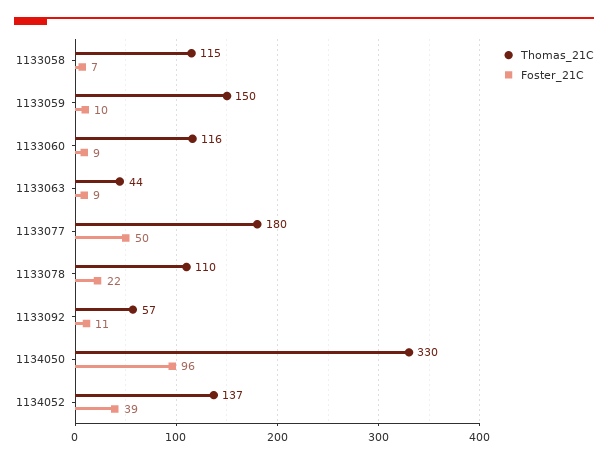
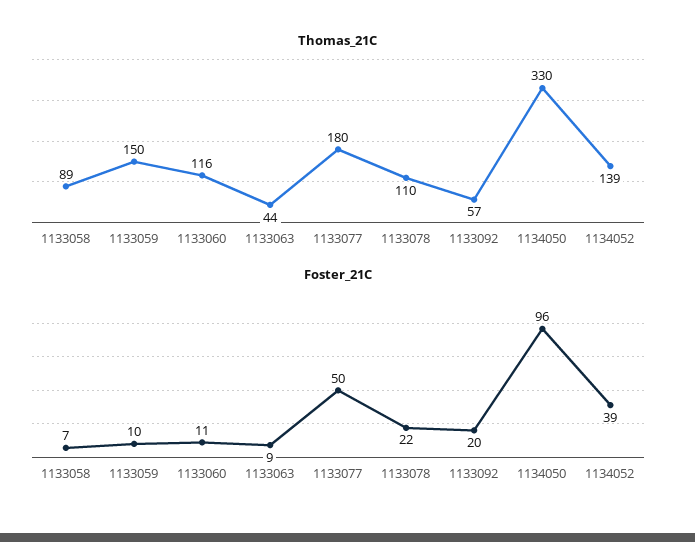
  {
    "Thomas_21C": {
-     "1133058": 115,
+     "1133058": 89,
      "1133059": 150,
      "1133060": 116,
      "1133063": 44,
      "1133077": 180,
      "1133078": 110,
      "1133092": 57,
      "1134050": 330,
-     "1134052": 137
+     "1134052": 139
    },
    "Foster_21C": {
      "1133058": 7,
      "1133059": 10,
-     "1133060": 9,
+     "1133060": 11,
      "1133063": 9,
      "1133077": 50,
      "1133078": 22,
-     "1133092": 11,
+     "1133092": 20,
      "1134050": 96,
      "1134052": 39
    }
  }

